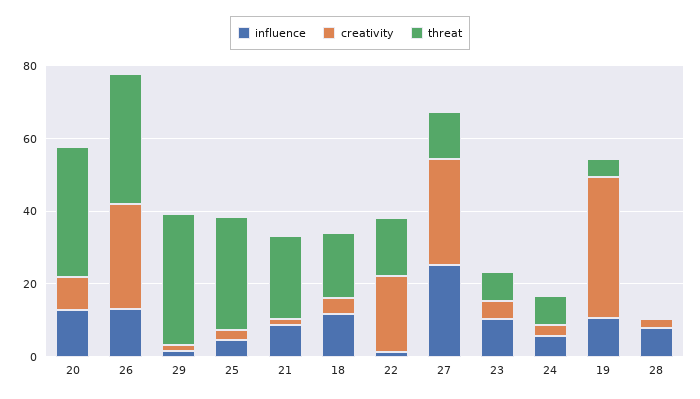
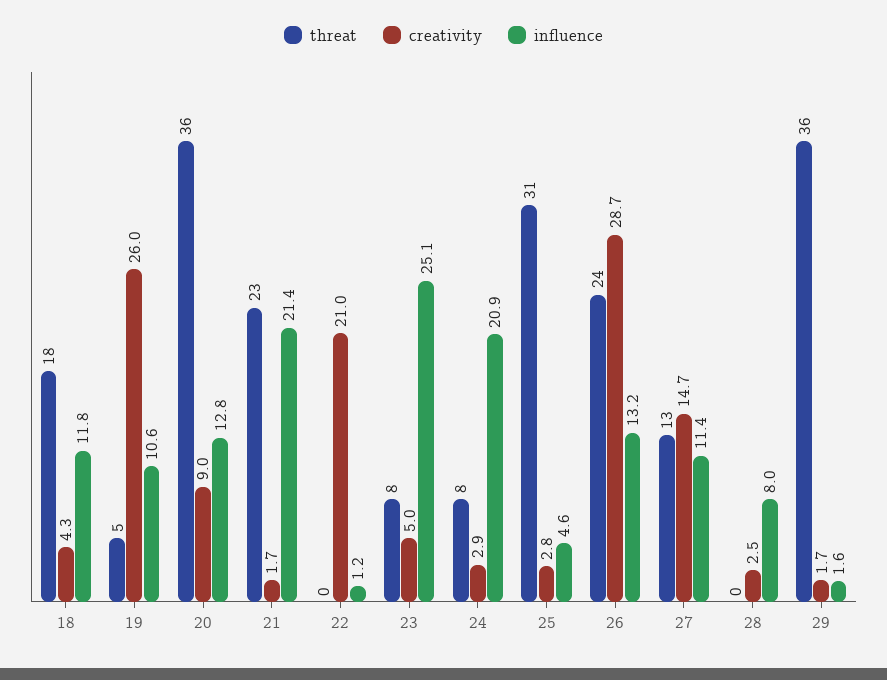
  {
    "influence": {
      "20": 12.8,
      "26": 13.2,
      "29": 1.6,
      "25": 4.6,
-     "21": 10,
+     "21": 21.4,
      "18": 11.8,
      "22": 1.2,
-     "27": 25,
+     "27": 11.4,
-     "23": 10,
+     "23": 25.1,
-     "24": 5,
+     "24": 20.9,
      "19": 10.6,
      "28": 8
    },
    "creativity": {
      "20": 9,
      "26": 28.7,
      "29": 1.7,
      "25": 2.8,
      "21": 1.7,
      "18": 4.3,
      "22": 21,
-     "27": 30,
+     "27": 14.7,
      "23": 5,
      "24": 2.9,
-     "19": 40,
+     "19": 26,
      "28": 2.5
    },
    "threat": {
      "20": 36,
-     "26": 35,
+     "26": 24,
      "29": 36,
      "25": 31,
      "21": 23,
      "18": 18,
-     "22": 15,
+     "22": 0,
      "27": 13,
      "23": 8,
      "24": 8,
      "19": 5,
      "28": 0
    }
  }

